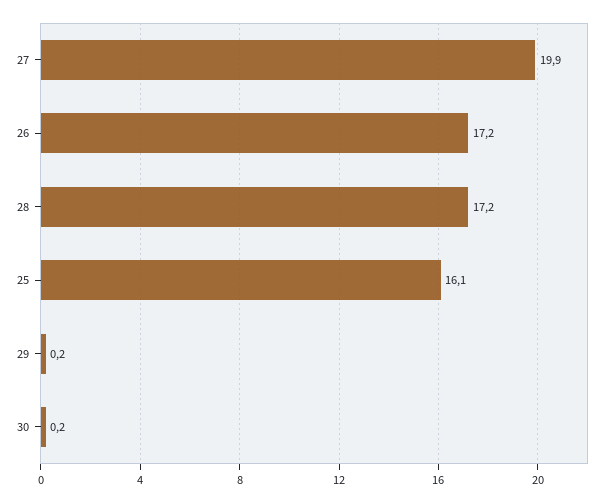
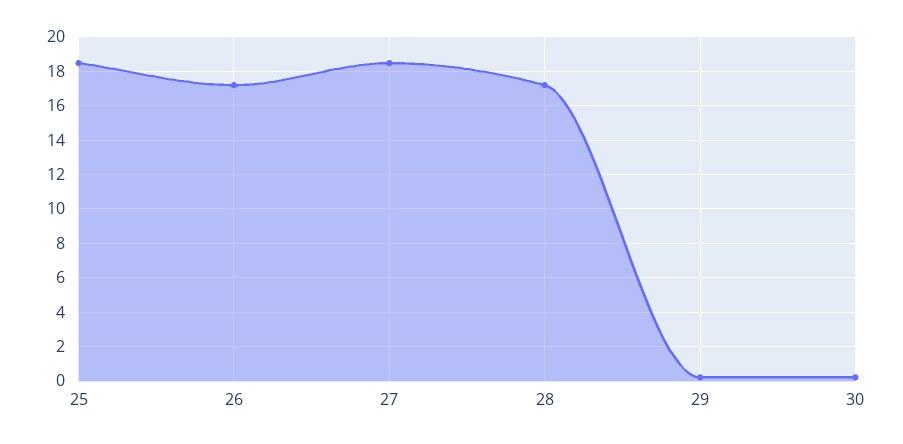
  {
-   "27": 19.9,
+   "27": 18.5,
    "26": 17.2,
    "28": 17.2,
-   "25": 16.1,
+   "25": 18.5,
    "29": 0.2,
    "30": 0.2
  }

